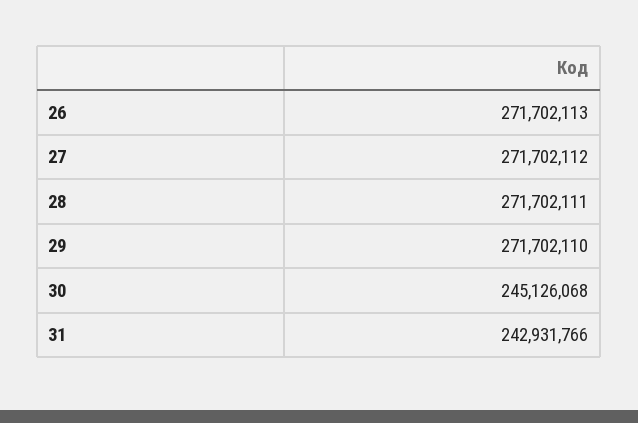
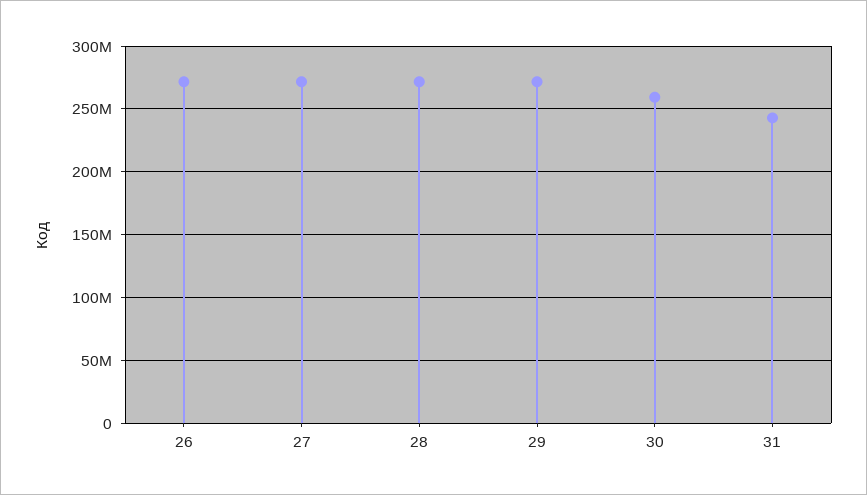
  {
    "26": 271702113,
    "27": 271702112,
    "28": 271702111,
    "29": 271702110,
-   "30": 245126068,
+   "30": 260000000,
    "31": 242931766
  }

